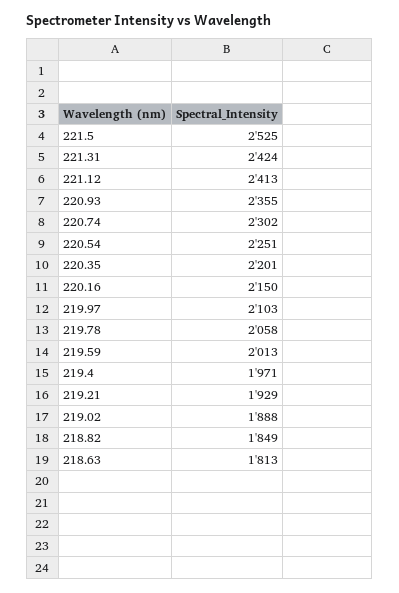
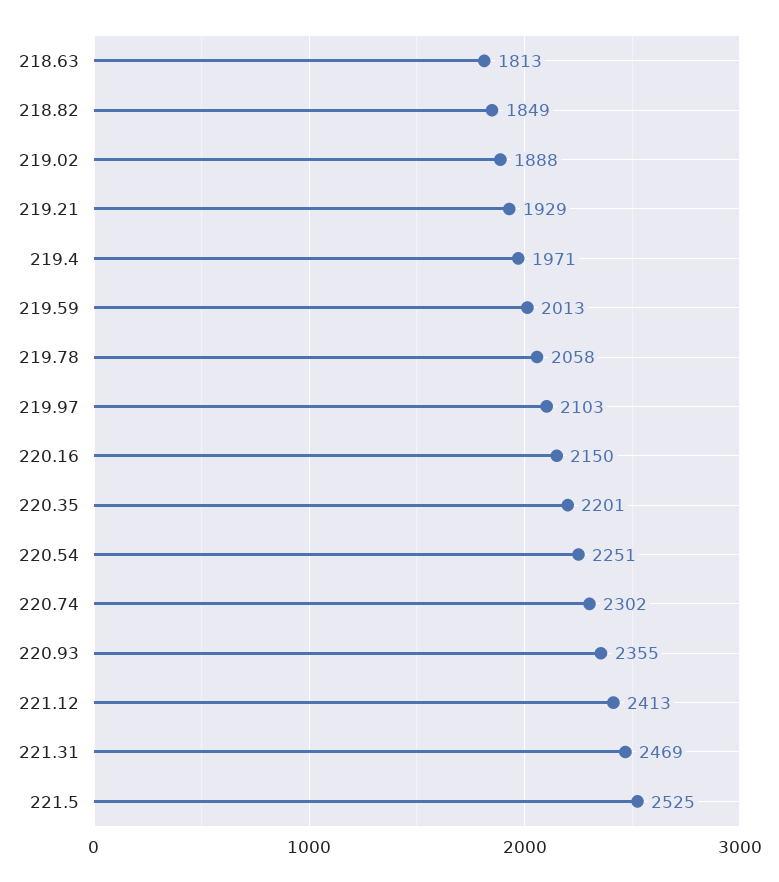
  {
    "221.5": 2525,
-   "221.31": 2424,
+   "221.31": 2469,
    "221.12": 2413,
    "220.93": 2355,
    "220.74": 2302,
    "220.54": 2251,
    "220.35": 2201,
    "220.16": 2150,
    "219.97": 2103,
    "219.78": 2058,
    "219.59": 2013,
    "219.4": 1971,
    "219.21": 1929,
    "219.02": 1888,
    "218.82": 1849,
    "218.63": 1813
  }

